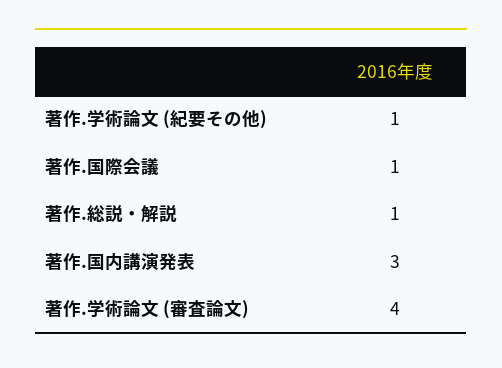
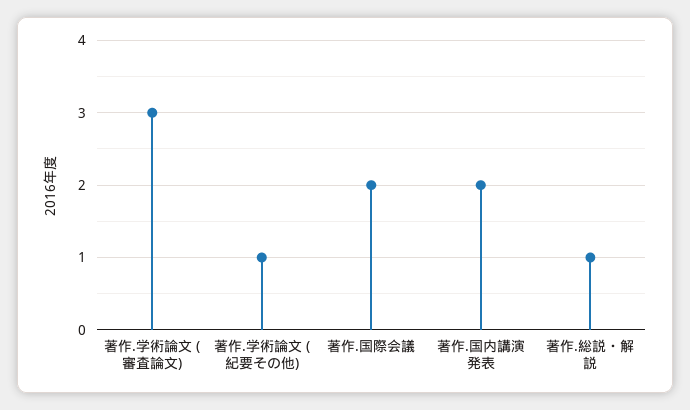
  {
    "著作.学術論文 (紀要その他)": 1,
-   "著作.国際会議": 1,
+   "著作.国際会議": 2,
    "著作.総説・解説": 1,
-   "著作.国内講演発表": 3,
+   "著作.国内講演発表": 2,
-   "著作.学術論文 (審査論文)": 4
+   "著作.学術論文 (審査論文)": 3
  }

